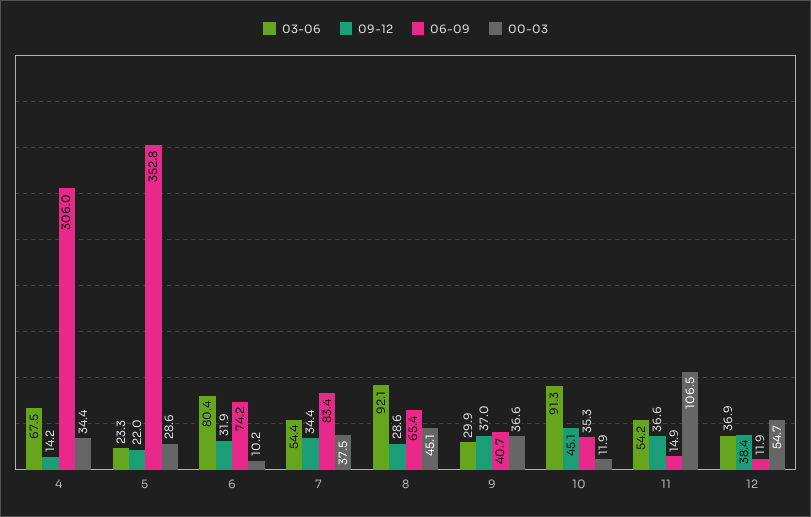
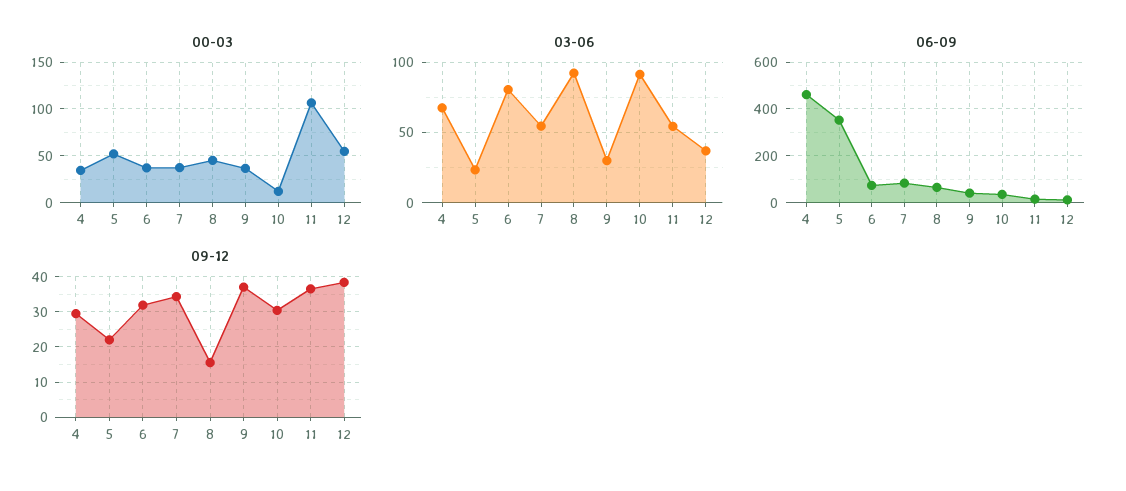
  {
    "03-06": {
      "4": 67.5,
      "5": 23.3,
      "6": 80.4,
      "7": 54.4,
      "8": 92.1,
      "9": 29.9,
      "10": 91.3,
      "11": 54.2,
      "12": 36.9
    },
    "09-12": {
-     "4": 14.2,
+     "4": 30,
      "5": 22,
      "6": 31.9,
      "7": 34.4,
-     "8": 28.6,
+     "8": 16,
      "9": 37,
-     "10": 45.1,
+     "10": 30,
      "11": 36.6,
      "12": 38.4
    },
    "06-09": {
-     "4": 306,
+     "4": 450,
      "5": 352.8,
      "6": 74.2,
      "7": 83.4,
      "8": 65.4,
      "9": 40.7,
      "10": 35.3,
      "11": 14.9,
      "12": 11.9
    },
    "00-03": {
      "4": 34.4,
-     "5": 28.6,
+     "5": 50,
-     "6": 10.2,
+     "6": 40,
      "7": 37.5,
      "8": 45.1,
      "9": 36.6,
      "10": 11.9,
      "11": 106.5,
      "12": 54.7
    }
  }

